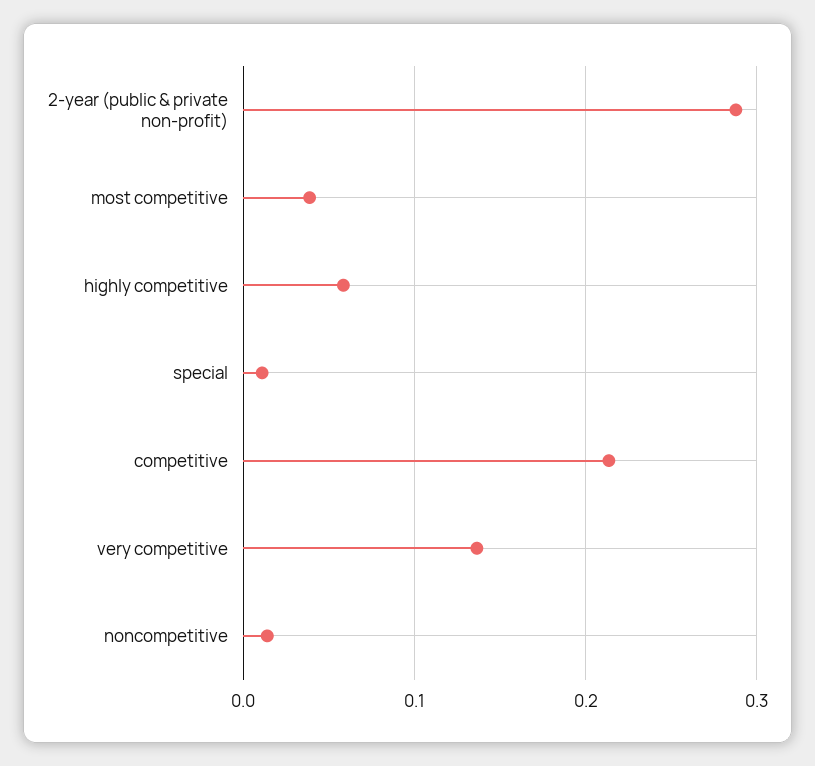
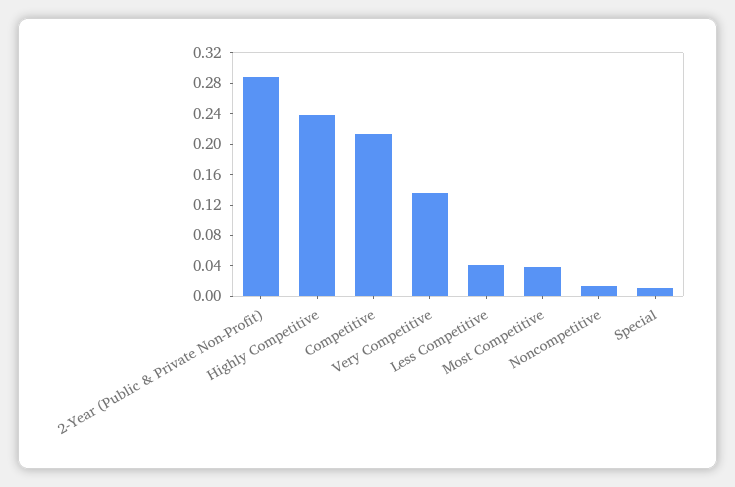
  {
    "2-year (public & private non-profit)": 0.29,
    "most competitive": 0.04,
-   "highly competitive": 0.06,
+   "highly competitive": 0.24,
    "special": 0.01,
    "competitive": 0.21,
    "very competitive": 0.14,
-   "noncompetitive": 0.01
+   "noncompetitive": 0.01,
+   "Less Competitive": 0.04
  }

